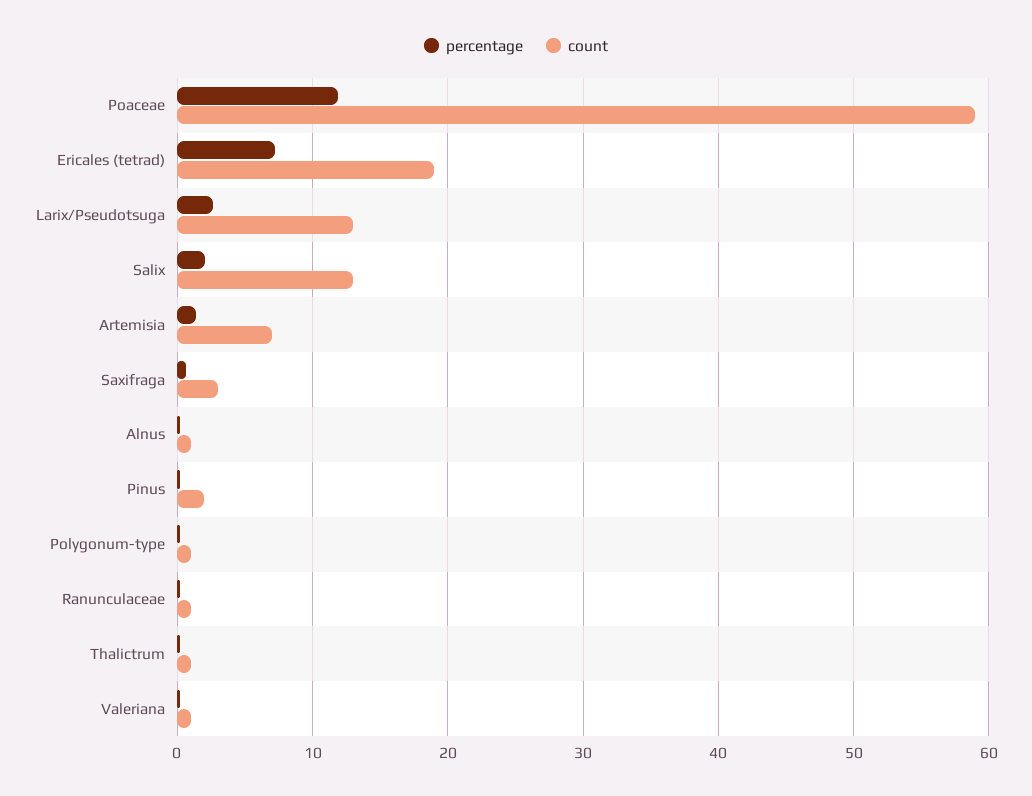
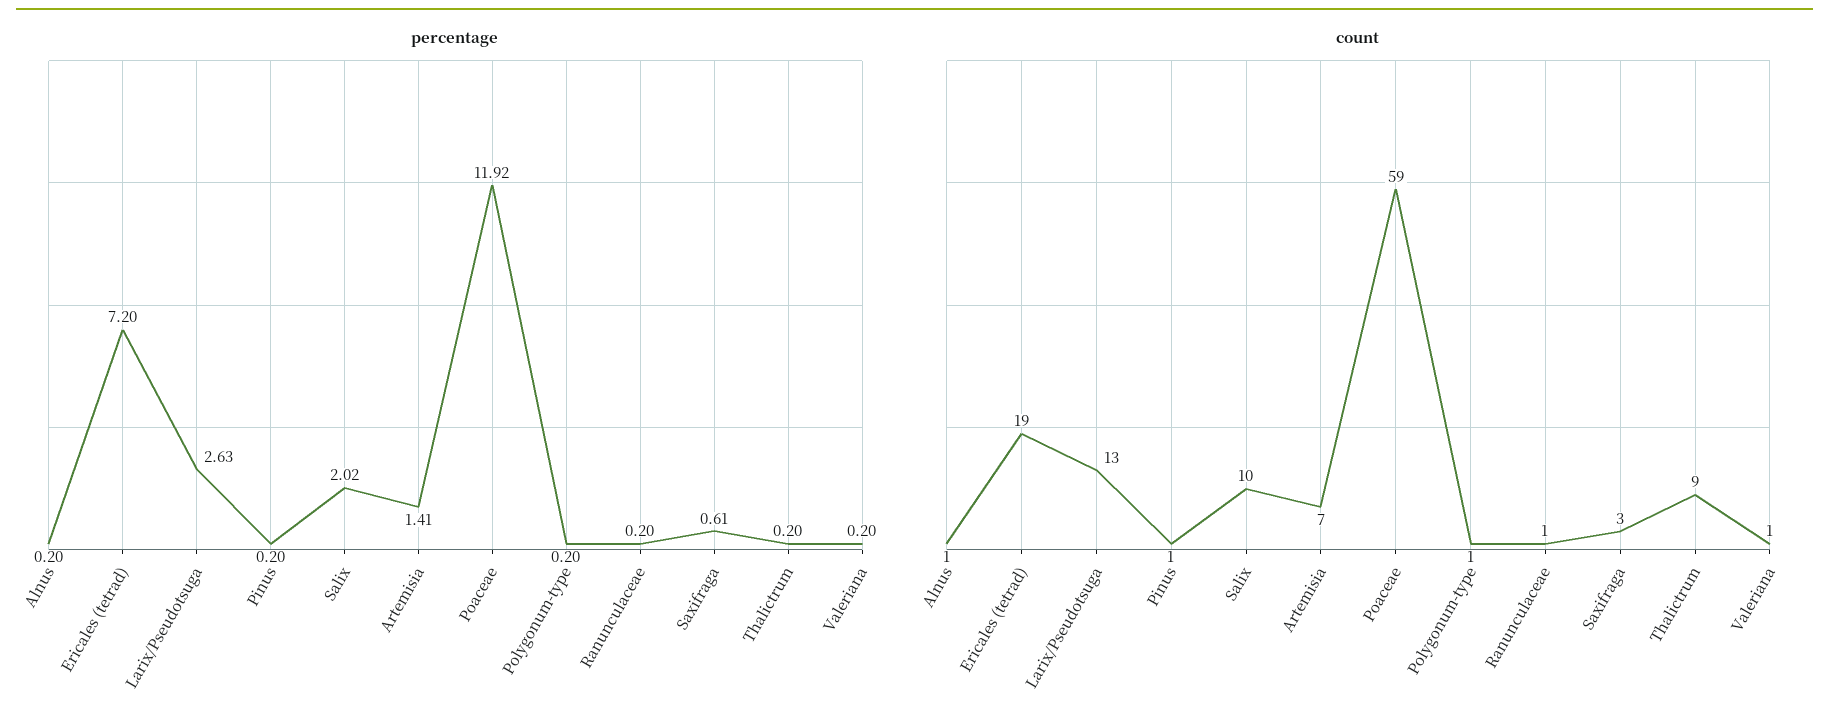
  {
    "percentage": {
      "Poaceae": 11.92,
      "Ericales (tetrad)": 7.2,
      "Larix/Pseudotsuga": 2.63,
      "Salix": 2.02,
      "Artemisia": 1.41,
      "Saxifraga": 0.61,
      "Alnus": 0.2,
      "Pinus": 0.2,
      "Polygonum-type": 0.2,
      "Ranunculaceae": 0.2,
      "Thalictrum": 0.2,
      "Valeriana": 0.2
    },
    "count": {
      "Poaceae": 59,
      "Ericales (tetrad)": 19,
      "Larix/Pseudotsuga": 13,
-     "Salix": 13,
+     "Salix": 10,
      "Artemisia": 7,
      "Saxifraga": 3,
      "Alnus": 1,
-     "Pinus": 2,
+     "Pinus": 1,
      "Polygonum-type": 1,
      "Ranunculaceae": 1,
-     "Thalictrum": 1,
+     "Thalictrum": 9,
      "Valeriana": 1
    }
  }

